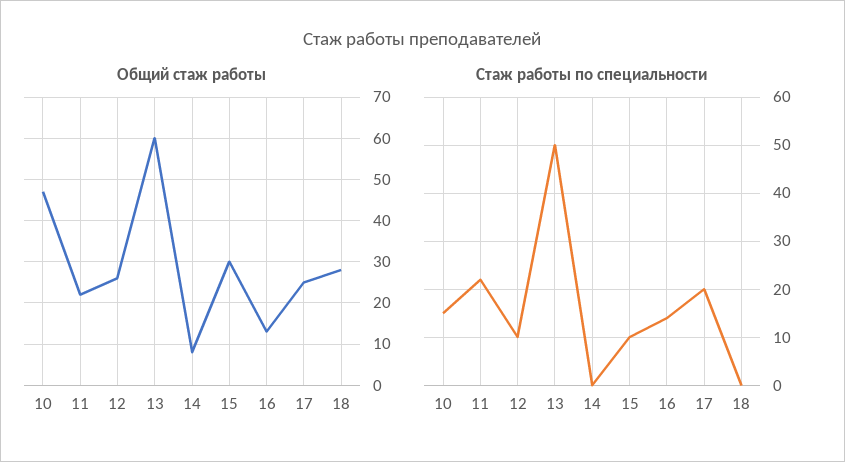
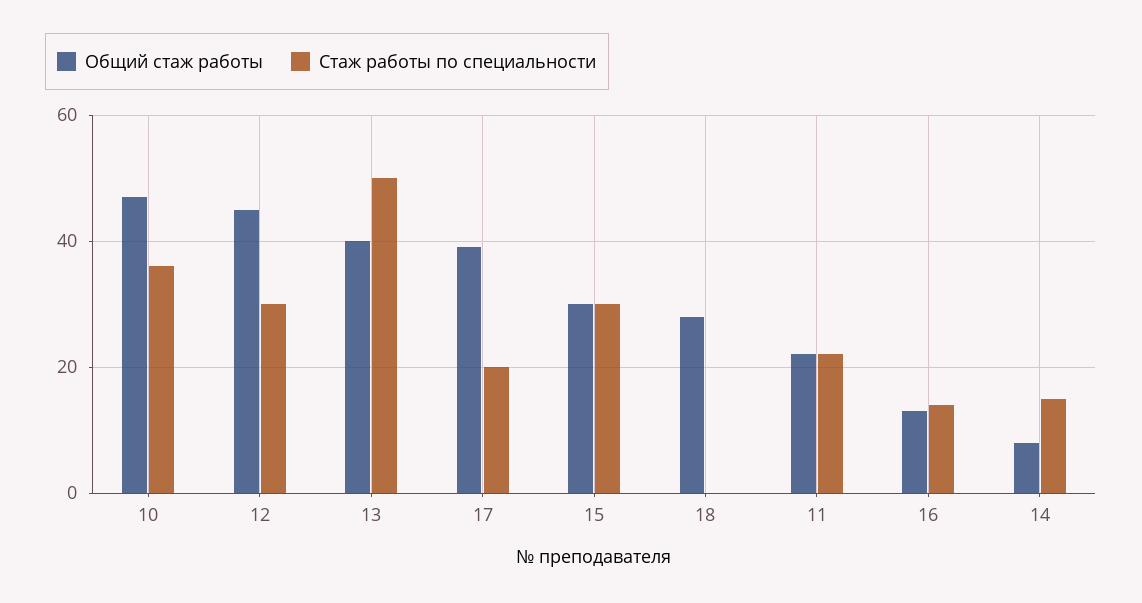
  {
    "Общий стаж работы": {
      "10": 45,
      "11": 20,
-     "12": 25,
+     "12": 45,
-     "13": 60,
+     "13": 40,
      "14": 10,
      "15": 30,
      "16": 15,
-     "17": 25,
+     "17": 40,
      "18": 30
    },
    "Стаж работы по специальности": {
-     "10": 15,
+     "10": 35,
      "11": 20,
-     "12": 10,
+     "12": 30,
      "13": 50,
-     "14": 0,
+     "14": 15,
-     "15": 10,
+     "15": 30,
      "16": 15,
      "17": 20,
      "18": 0
    }
  }

